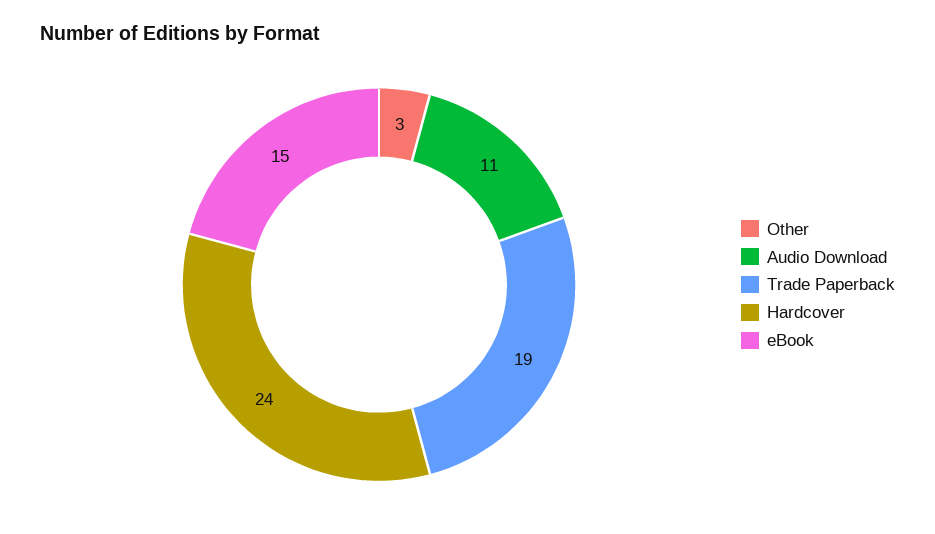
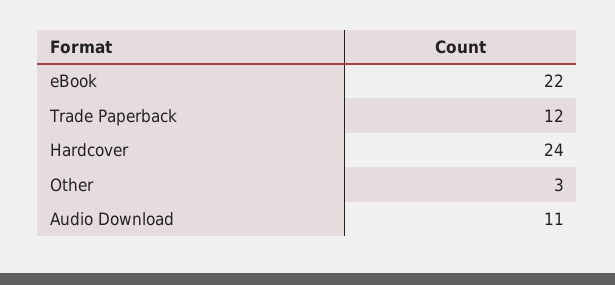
  {
    "Other": 3,
    "Audio Download": 11,
-   "Trade Paperback": 19,
+   "Trade Paperback": 12,
    "Hardcover": 24,
-   "eBook": 15
+   "eBook": 22
  }

